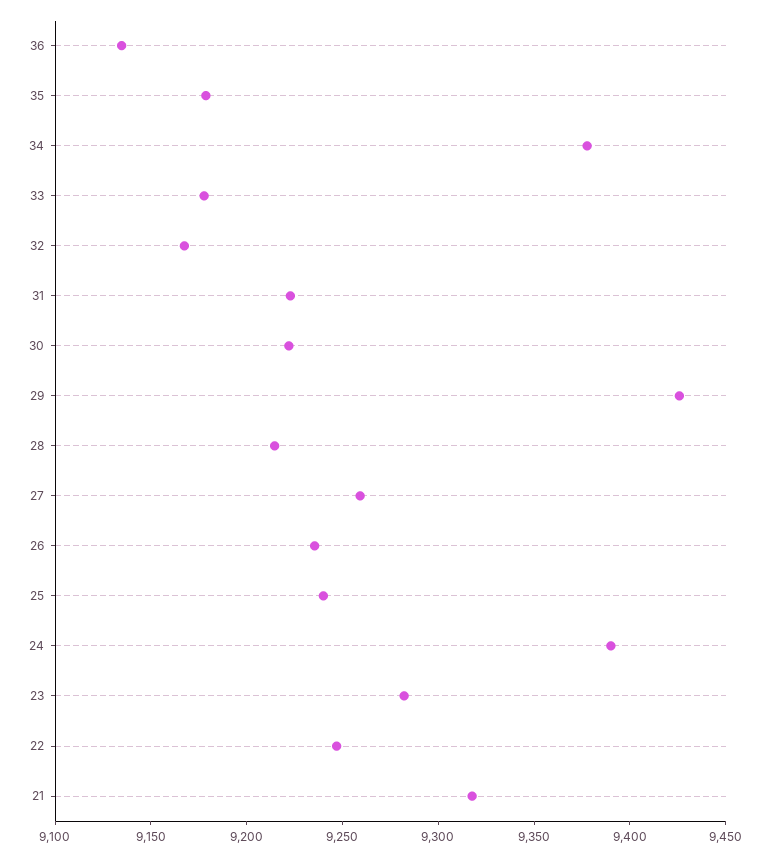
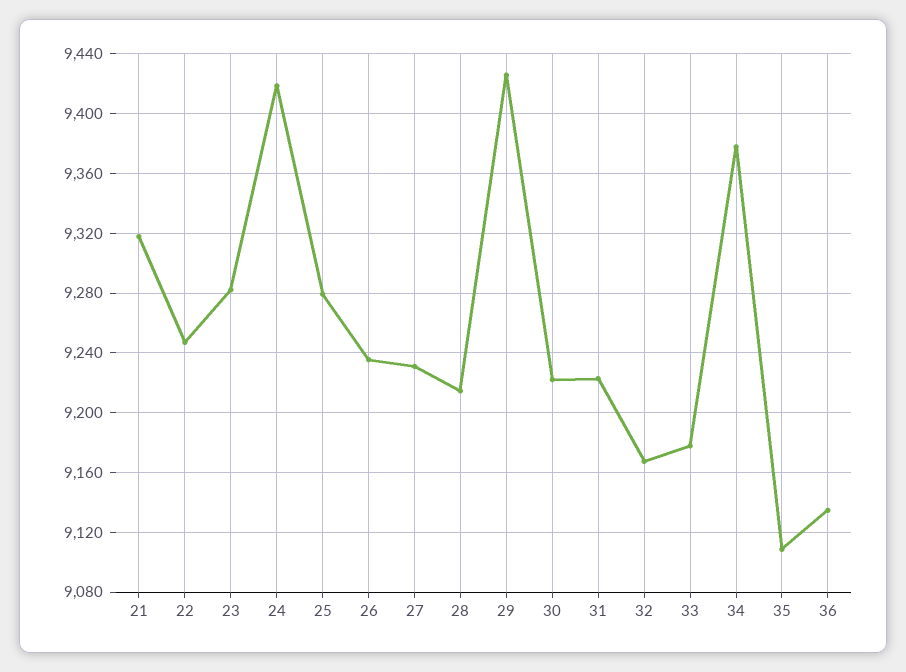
  {
    "36": 9135,
-   "35": 9180,
+   "35": 9110,
    "34": 9380,
    "33": 9180,
    "32": 9170,
    "31": 9225,
    "30": 9220,
    "29": 9425,
    "28": 9215,
-   "27": 9260,
+   "27": 9230,
    "26": 9235,
-   "25": 9240,
+   "25": 9280,
-   "24": 9390,
+   "24": 9420,
    "23": 9280,
    "22": 9245,
    "21": 9320
  }

